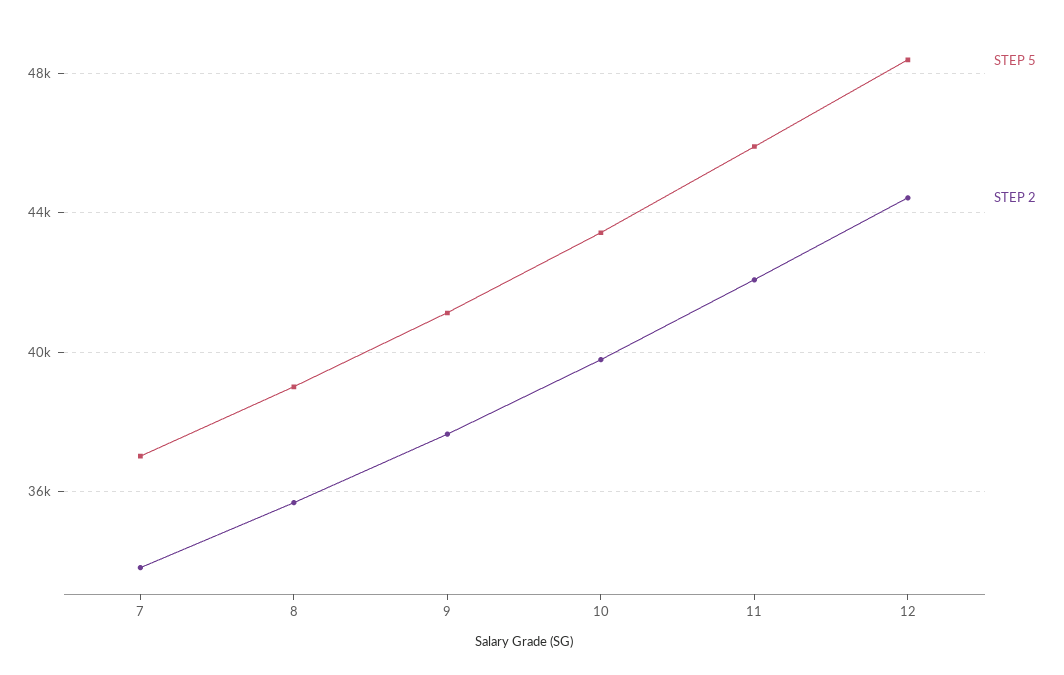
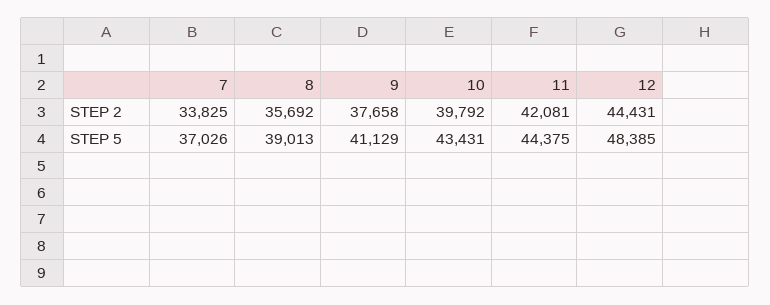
  {
    "STEP 5": {
      "7": 37026,
      "8": 39013,
      "9": 41129,
      "10": 43431,
-     "11": 46000,
+     "11": 44375,
      "12": 48385
    },
    "STEP 2": {
      "7": 33825,
      "8": 35692,
      "9": 37658,
      "10": 39792,
      "11": 42081,
      "12": 44431
    }
  }

